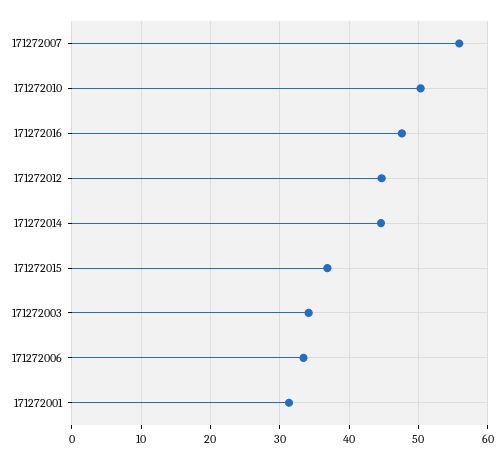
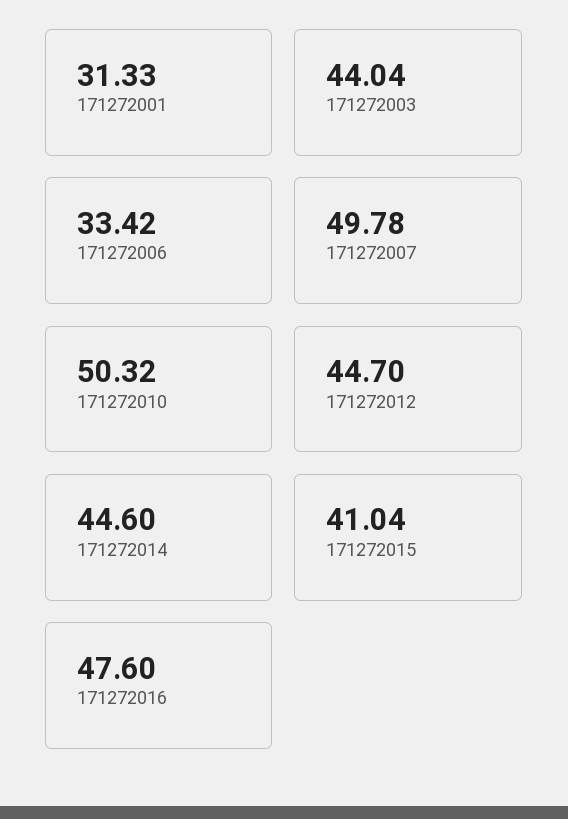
  {
-   "171272007": 56,
+   "171272007": 49.78,
    "171272010": 50.32,
    "171272016": 47.6,
    "171272012": 44.7,
    "171272014": 44.6,
-   "171272015": 37,
+   "171272015": 41.04,
-   "171272003": 34,
+   "171272003": 44.04,
    "171272006": 33.42,
    "171272001": 31.33
  }

